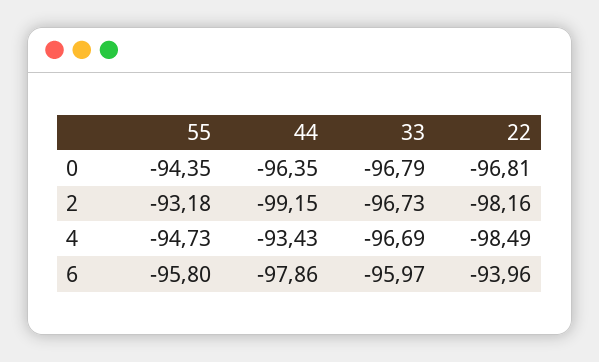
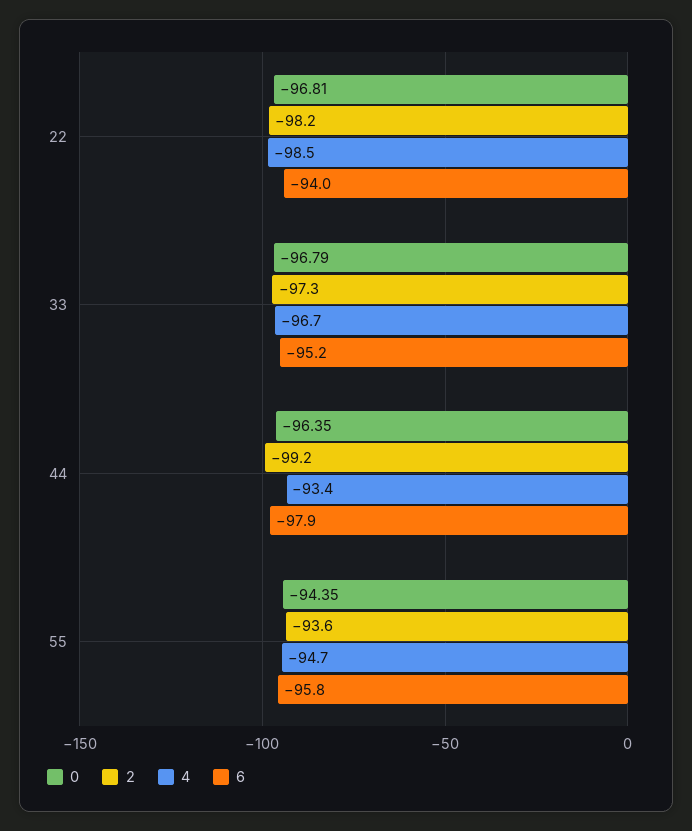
  {
    "0": {
      "55": -94.35,
      "44": -96.35,
      "33": -96.79,
      "22": -96.81
    },
    "2": {
-     "55": -93.18,
+     "55": -93.6,
      "44": -99.15,
-     "33": -96.73,
+     "33": -97.3,
      "22": -98.16
    },
    "4": {
      "55": -94.73,
      "44": -93.43,
      "33": -96.69,
      "22": -98.49
    },
    "6": {
      "55": -95.8,
      "44": -97.86,
-     "33": -95.97,
+     "33": -95.2,
      "22": -93.96
    }
  }

